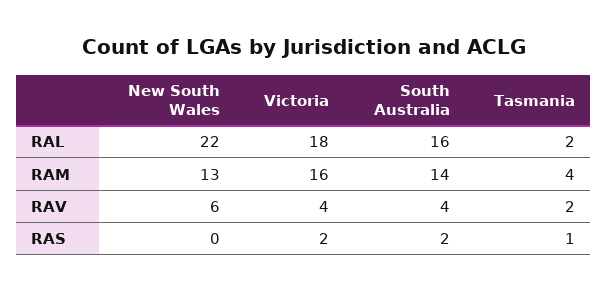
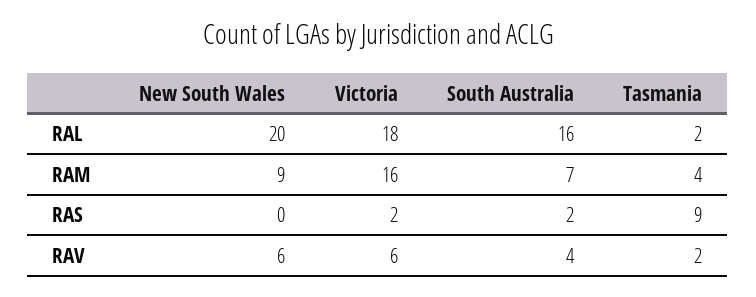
  {
    "New South Wales": {
-     "RAL": 22,
+     "RAL": 20,
-     "RAM": 13,
+     "RAM": 9,
      "RAV": 6,
      "RAS": 0
    },
    "Victoria": {
      "RAL": 18,
      "RAM": 16,
-     "RAV": 4,
+     "RAV": 6,
      "RAS": 2
    },
    "South Australia": {
      "RAL": 16,
-     "RAM": 14,
+     "RAM": 7,
      "RAV": 4,
      "RAS": 2
    },
    "Tasmania": {
      "RAL": 2,
      "RAM": 4,
      "RAV": 2,
-     "RAS": 1
+     "RAS": 9
    }
  }

